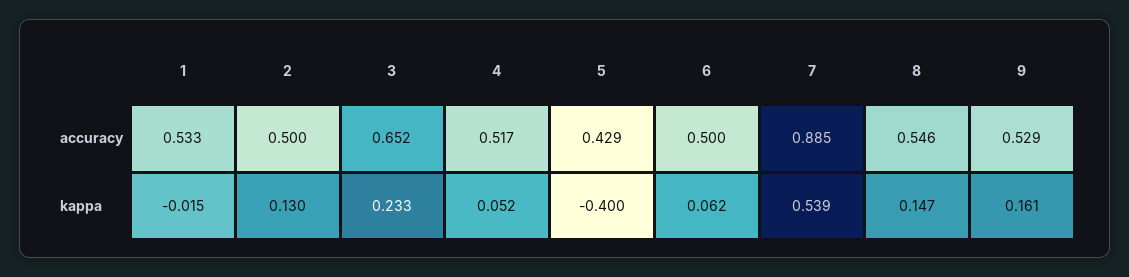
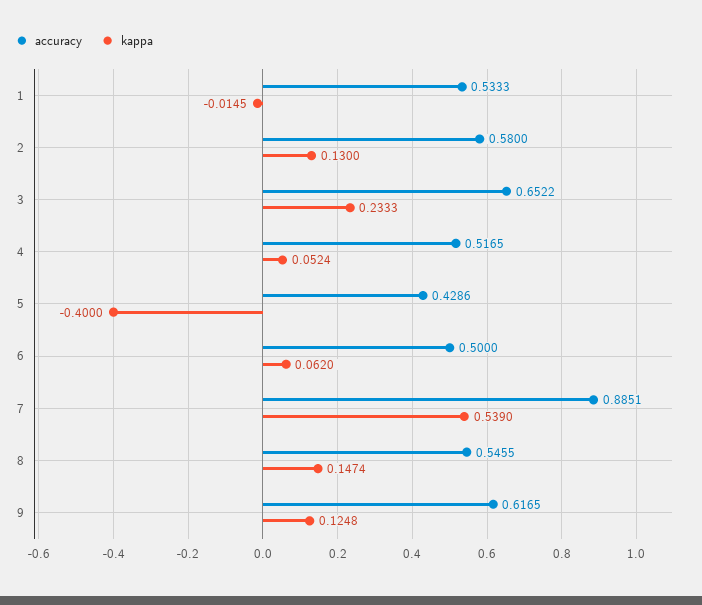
  {
    "accuracy": {
      "1": 0.5333,
-     "2": 0.5,
+     "2": 0.58,
      "3": 0.6522,
      "4": 0.5165,
      "5": 0.4286,
      "6": 0.5,
      "7": 0.8851,
      "8": 0.5455,
-     "9": 0.529
+     "9": 0.6165
    },
    "kappa": {
      "1": -0.0145,
      "2": 0.13,
      "3": 0.2333,
      "4": 0.0524,
      "5": -0.4,
      "6": 0.062,
      "7": 0.539,
      "8": 0.1474,
-     "9": 0.161
+     "9": 0.1248
    }
  }

